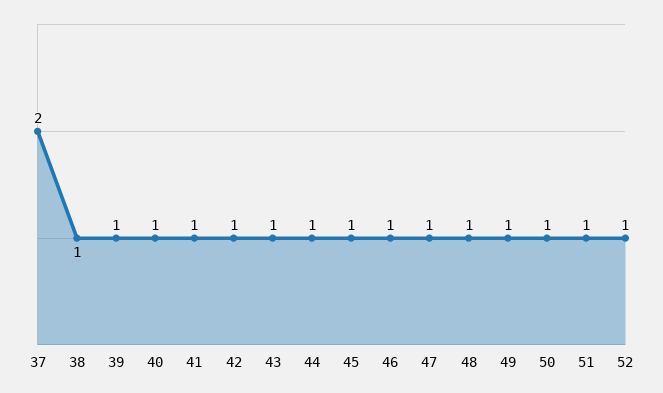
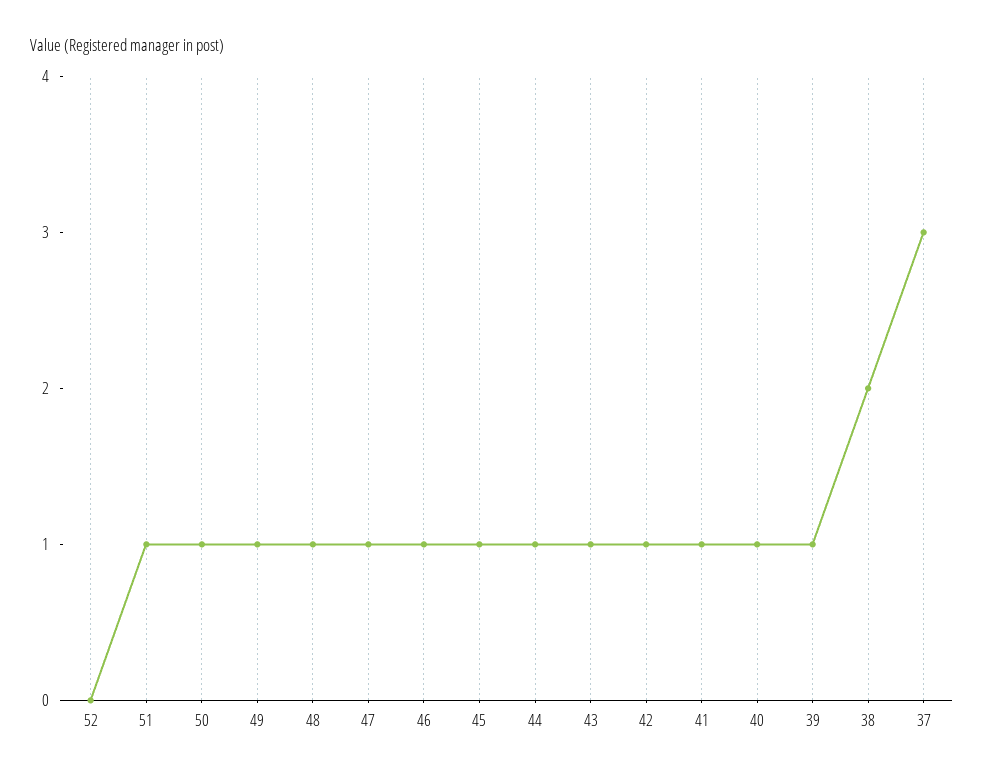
  {
-   "37": 2,
+   "37": 3,
-   "38": 1,
+   "38": 2,
    "39": 1,
    "40": 1,
    "41": 1,
    "42": 1,
    "43": 1,
    "44": 1,
    "45": 1,
    "46": 1,
    "47": 1,
    "48": 1,
    "49": 1,
    "50": 1,
    "51": 1,
-   "52": 1
+   "52": 0
  }

